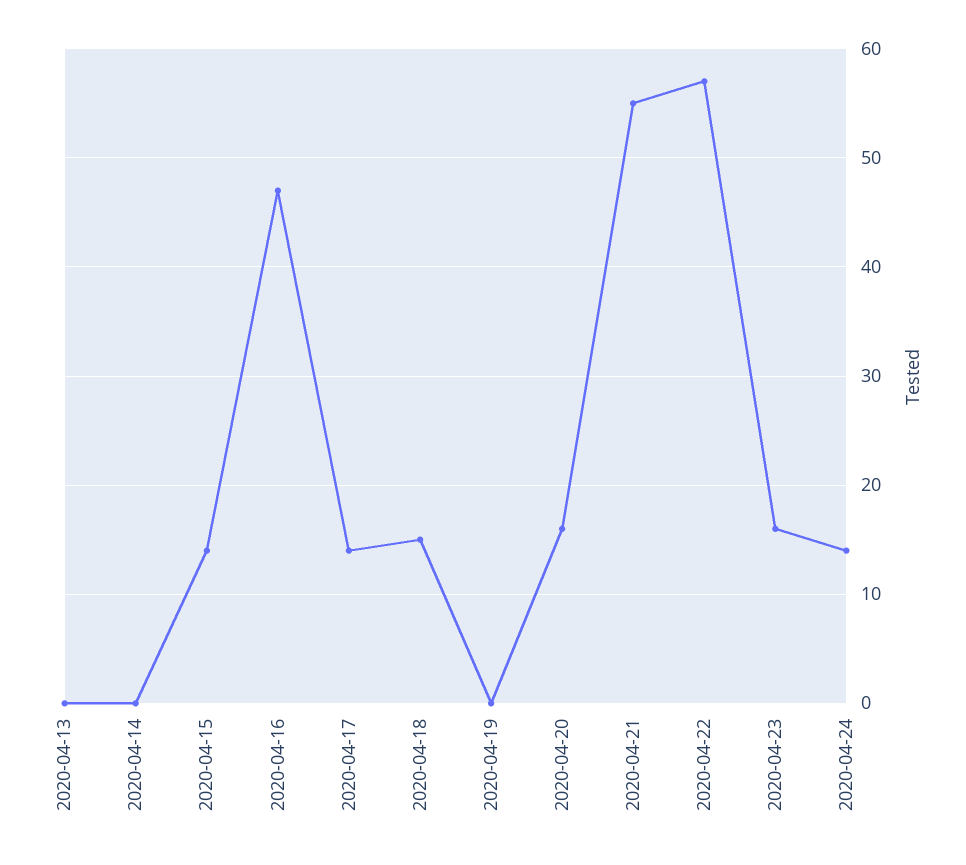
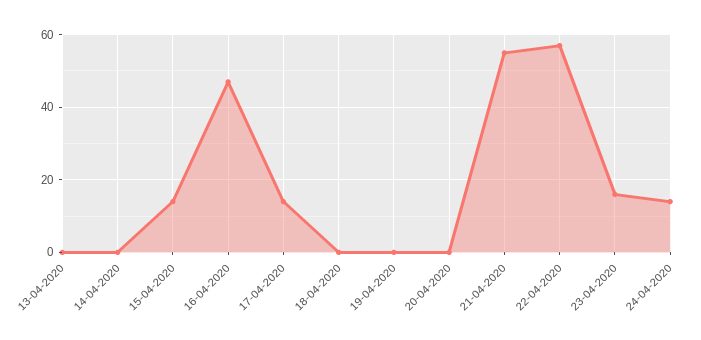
  {
    "2020-04-13": 0,
    "2020-04-14": 0,
    "2020-04-15": 14,
    "2020-04-16": 47,
    "2020-04-17": 14,
-   "2020-04-18": 15,
+   "2020-04-18": 0,
    "2020-04-19": 0,
-   "2020-04-20": 16,
+   "2020-04-20": 0,
    "2020-04-21": 55,
    "2020-04-22": 57,
    "2020-04-23": 16,
    "2020-04-24": 14
  }

